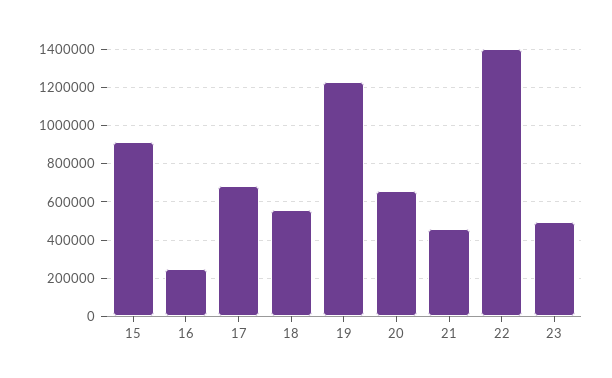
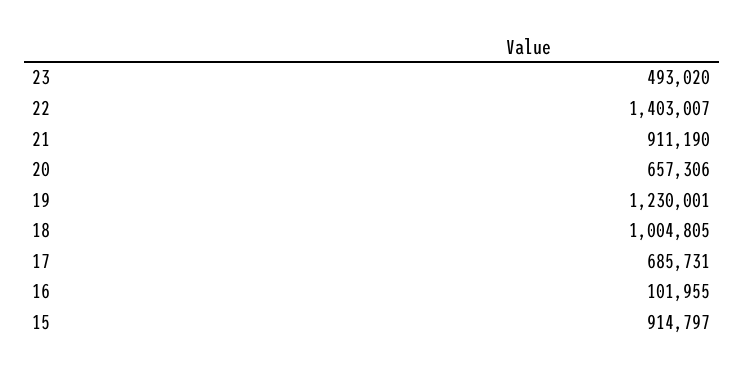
  {
    "15": 914797,
-   "16": 250000,
+   "16": 101955,
    "17": 685731,
-   "18": 550000,
+   "18": 1004805,
    "19": 1230001,
    "20": 657306,
-   "21": 450000,
+   "21": 911190,
    "22": 1403007,
    "23": 493020
  }

